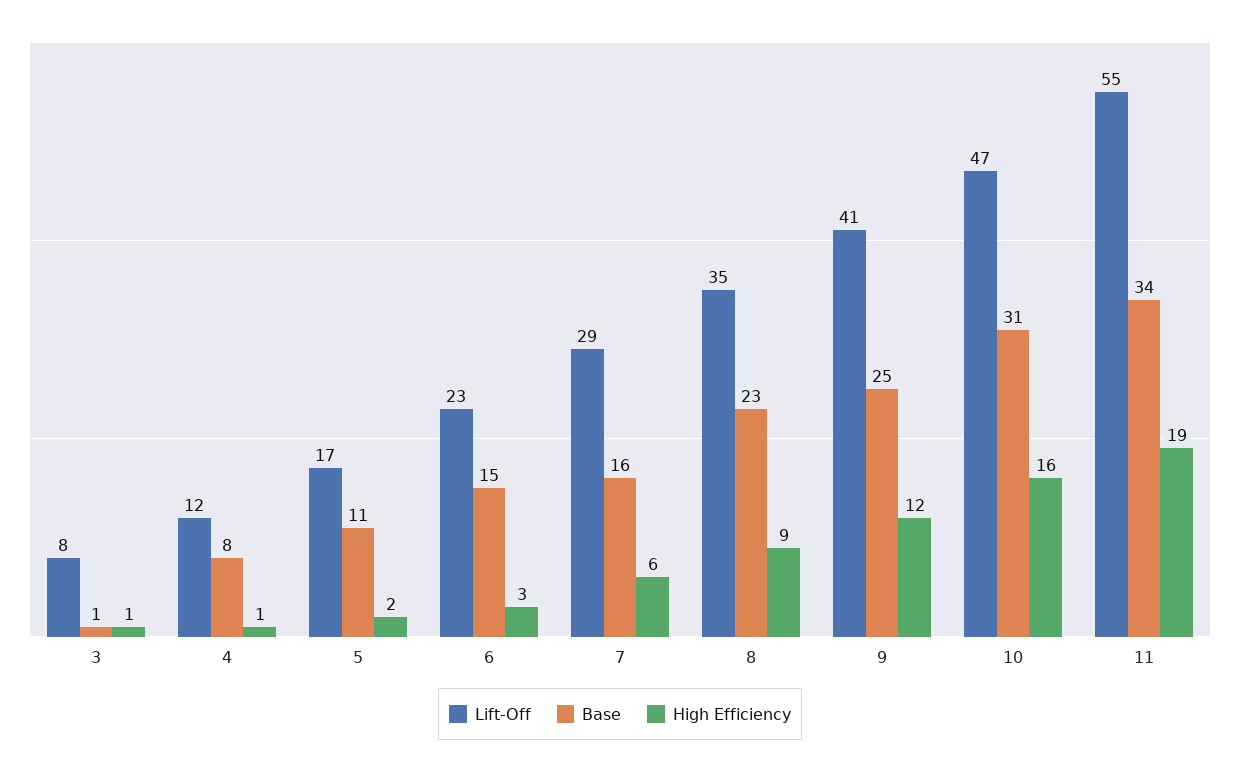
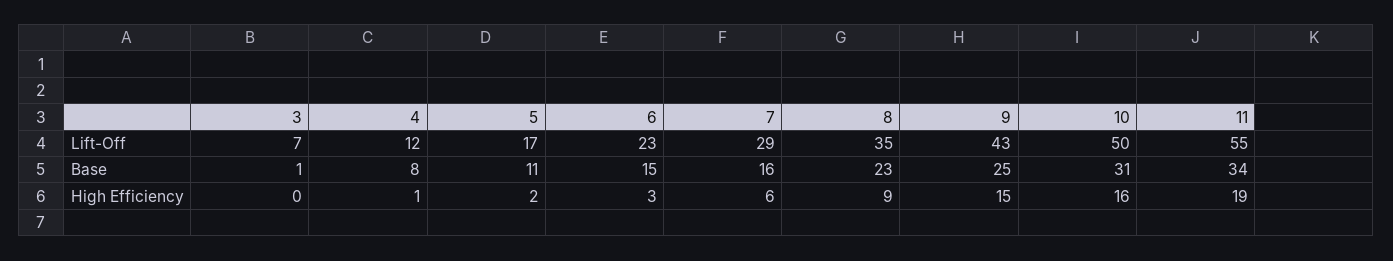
  {
    "Lift-Off": {
-     "3": 8,
+     "3": 7,
      "4": 12,
      "5": 17,
      "6": 23,
      "7": 29,
      "8": 35,
-     "9": 41,
+     "9": 43,
-     "10": 47,
+     "10": 50,
      "11": 55
    },
    "Base": {
      "3": 1,
      "4": 8,
      "5": 11,
      "6": 15,
      "7": 16,
      "8": 23,
      "9": 25,
      "10": 31,
      "11": 34
    },
    "High Efficiency": {
-     "3": 1,
+     "3": 0,
      "4": 1,
      "5": 2,
      "6": 3,
      "7": 6,
      "8": 9,
-     "9": 12,
+     "9": 15,
      "10": 16,
      "11": 19
    }
  }

